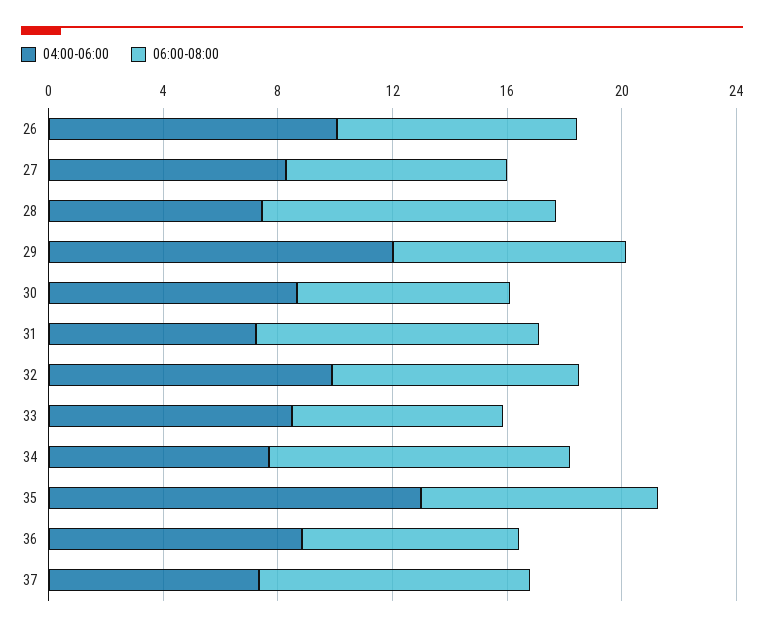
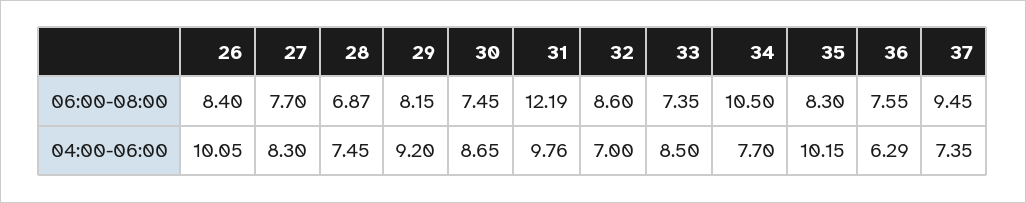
  {
    "04:00-06:00": {
      "26": 10.05,
      "27": 8.3,
      "28": 7.45,
-     "29": 12,
+     "29": 9.2,
      "30": 8.65,
-     "31": 7,
+     "31": 9.76,
-     "32": 10,
+     "32": 7,
      "33": 8.5,
      "34": 7.7,
-     "35": 13,
+     "35": 10.15,
-     "36": 9,
+     "36": 6.29,
      "37": 7.35
    },
    "06:00-08:00": {
      "26": 8.4,
      "27": 7.7,
-     "28": 10,
+     "28": 6.87,
      "29": 8.15,
      "30": 7.45,
-     "31": 10,
+     "31": 12.19,
      "32": 8.6,
      "33": 7.35,
      "34": 10.5,
      "35": 8.3,
      "36": 7.55,
      "37": 9.45
    }
  }

